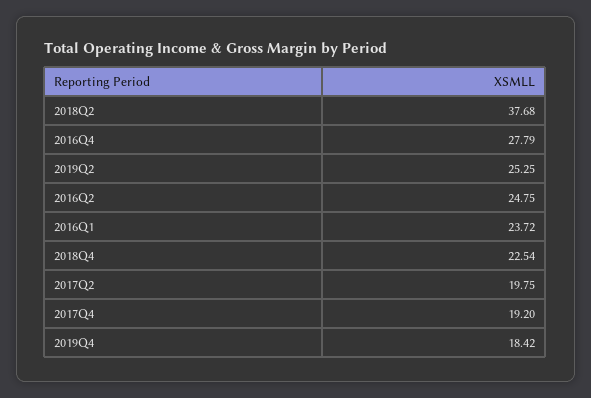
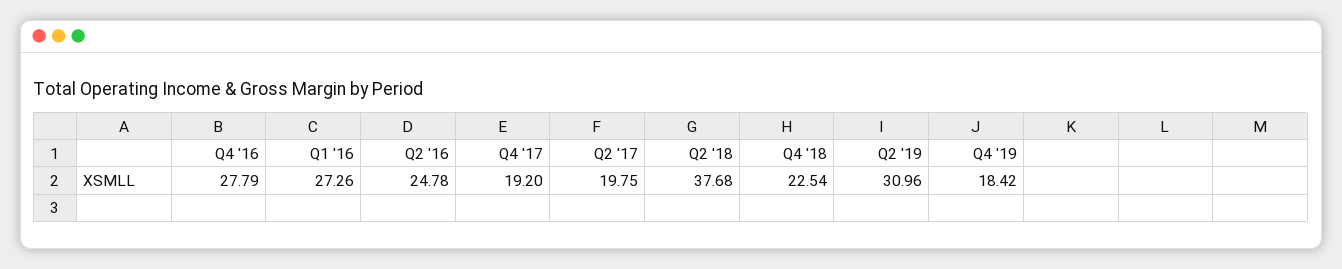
  {
    "2018Q2": 37.68,
    "2016Q4": 27.79,
-   "2019Q2": 25.25,
+   "2019Q2": 30.96,
-   "2016Q2": 24.75,
+   "2016Q2": 24.78,
-   "2016Q1": 23.72,
+   "2016Q1": 27.26,
    "2018Q4": 22.54,
    "2017Q2": 19.75,
    "2017Q4": 19.2,
    "2019Q4": 18.42
  }

